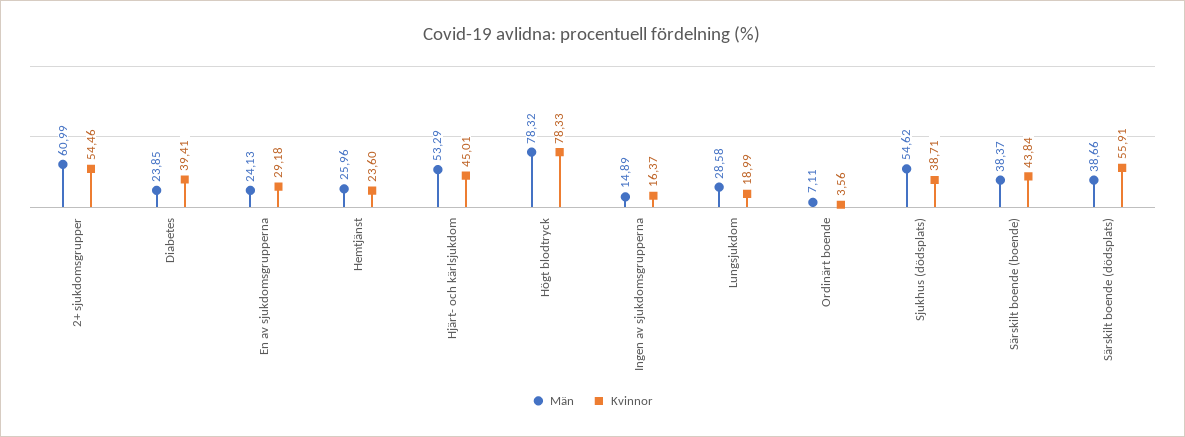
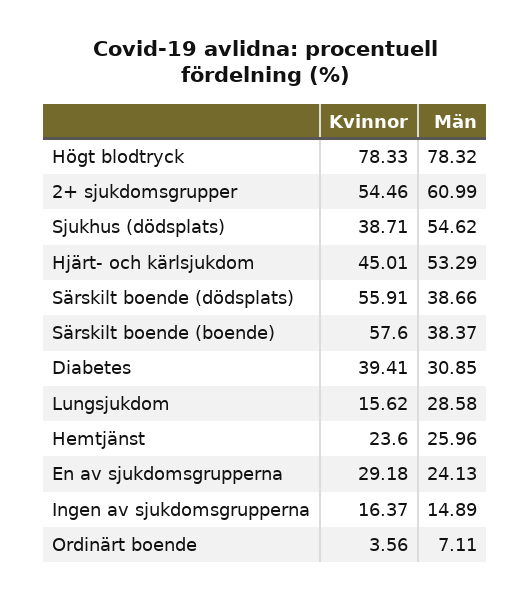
  {
    "Män": {
      "2+ sjukdomsgrupper": 60.99,
-     "Diabetes": 23.85,
+     "Diabetes": 30.85,
      "En av sjukdomsgrupperna": 24.13,
      "Hemtjänst": 25.96,
      "Hjärt- och kärlsjukdom": 53.29,
      "Högt blodtryck": 78.32,
      "Ingen av sjukdomsgrupperna": 14.89,
      "Lungsjukdom": 28.58,
      "Ordinärt boende": 7.11,
      "Sjukhus (dödsplats)": 54.62,
      "Särskilt boende (boende)": 38.37,
      "Särskilt boende (dödsplats)": 38.66
    },
    "Kvinnor": {
      "2+ sjukdomsgrupper": 54.46,
      "Diabetes": 39.41,
      "En av sjukdomsgrupperna": 29.18,
      "Hemtjänst": 23.6,
      "Hjärt- och kärlsjukdom": 45.01,
      "Högt blodtryck": 78.33,
      "Ingen av sjukdomsgrupperna": 16.37,
-     "Lungsjukdom": 18.99,
+     "Lungsjukdom": 15.62,
      "Ordinärt boende": 3.56,
      "Sjukhus (dödsplats)": 38.71,
-     "Särskilt boende (boende)": 43.84,
+     "Särskilt boende (boende)": 57.6,
      "Särskilt boende (dödsplats)": 55.91
    }
  }

